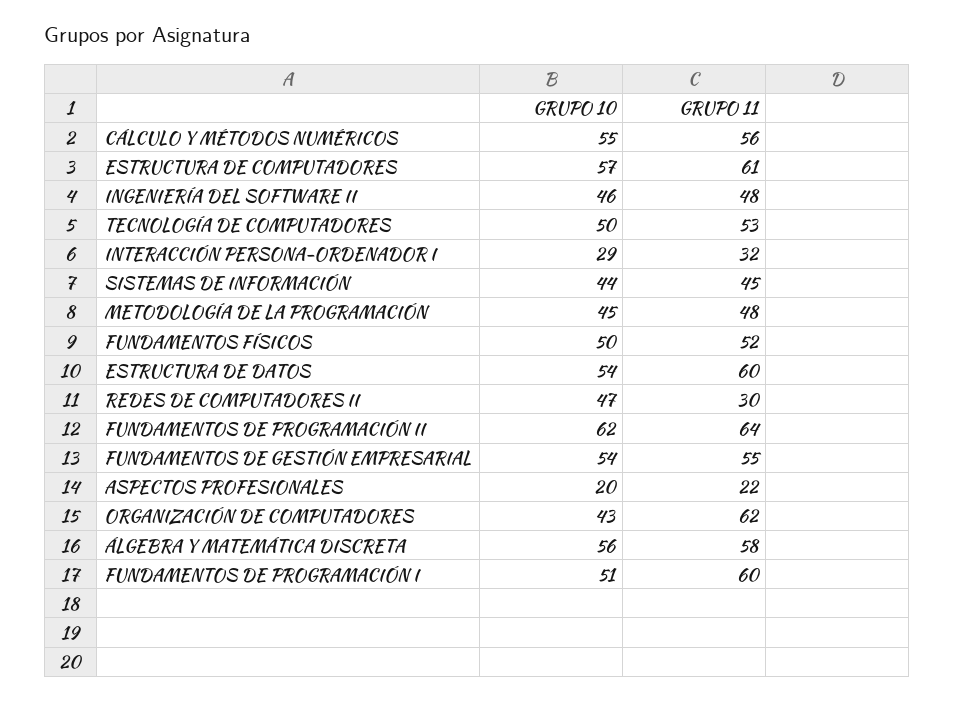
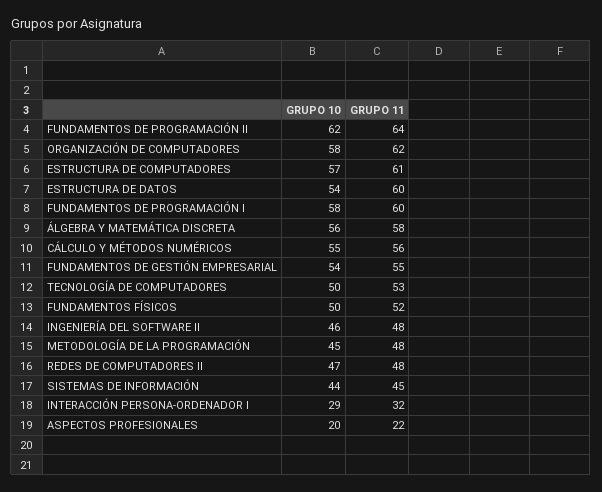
  {
    "GRUPO 10": {
      "CÁLCULO Y MÉTODOS NUMÉRICOS": 55,
      "ESTRUCTURA DE COMPUTADORES": 57,
      "INGENIERÍA DEL SOFTWARE II": 46,
      "TECNOLOGÍA DE COMPUTADORES": 50,
      "INTERACCIÓN PERSONA-ORDENADOR I": 29,
      "SISTEMAS DE INFORMACIÓN": 44,
      "METODOLOGÍA DE LA PROGRAMACIÓN": 45,
      "FUNDAMENTOS FÍSICOS": 50,
      "ESTRUCTURA DE DATOS": 54,
      "REDES DE COMPUTADORES II": 47,
      "FUNDAMENTOS DE PROGRAMACIÓN II": 62,
      "FUNDAMENTOS DE GESTIÓN EMPRESARIAL": 54,
      "ASPECTOS PROFESIONALES": 20,
-     "ORGANIZACIÓN DE COMPUTADORES": 43,
+     "ORGANIZACIÓN DE COMPUTADORES": 58,
      "ÁLGEBRA Y MATEMÁTICA DISCRETA": 56,
-     "FUNDAMENTOS DE PROGRAMACIÓN I": 51
+     "FUNDAMENTOS DE PROGRAMACIÓN I": 58
    },
    "GRUPO 11": {
      "CÁLCULO Y MÉTODOS NUMÉRICOS": 56,
      "ESTRUCTURA DE COMPUTADORES": 61,
      "INGENIERÍA DEL SOFTWARE II": 48,
      "TECNOLOGÍA DE COMPUTADORES": 53,
      "INTERACCIÓN PERSONA-ORDENADOR I": 32,
      "SISTEMAS DE INFORMACIÓN": 45,
      "METODOLOGÍA DE LA PROGRAMACIÓN": 48,
      "FUNDAMENTOS FÍSICOS": 52,
      "ESTRUCTURA DE DATOS": 60,
-     "REDES DE COMPUTADORES II": 30,
+     "REDES DE COMPUTADORES II": 48,
      "FUNDAMENTOS DE PROGRAMACIÓN II": 64,
      "FUNDAMENTOS DE GESTIÓN EMPRESARIAL": 55,
      "ASPECTOS PROFESIONALES": 22,
      "ORGANIZACIÓN DE COMPUTADORES": 62,
      "ÁLGEBRA Y MATEMÁTICA DISCRETA": 58,
      "FUNDAMENTOS DE PROGRAMACIÓN I": 60
    }
  }

